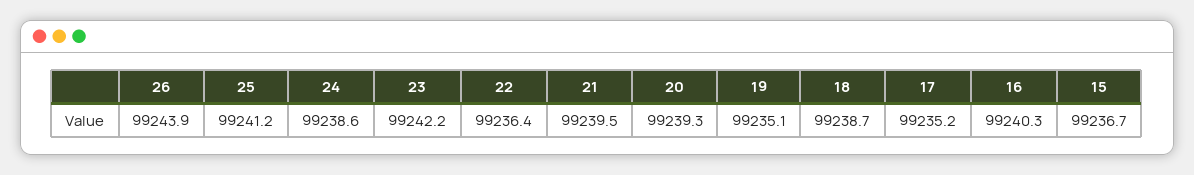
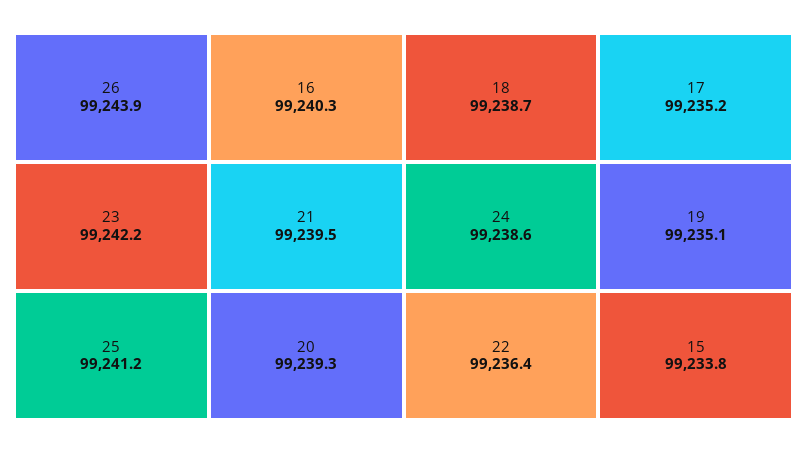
  {
    "26": 99243.9,
    "25": 99241.2,
    "24": 99238.6,
    "23": 99242.2,
    "22": 99236.4,
    "21": 99239.5,
    "20": 99239.3,
    "19": 99235.1,
    "18": 99238.7,
    "17": 99235.2,
    "16": 99240.3,
-   "15": 99236.7
+   "15": 99233.8
  }

